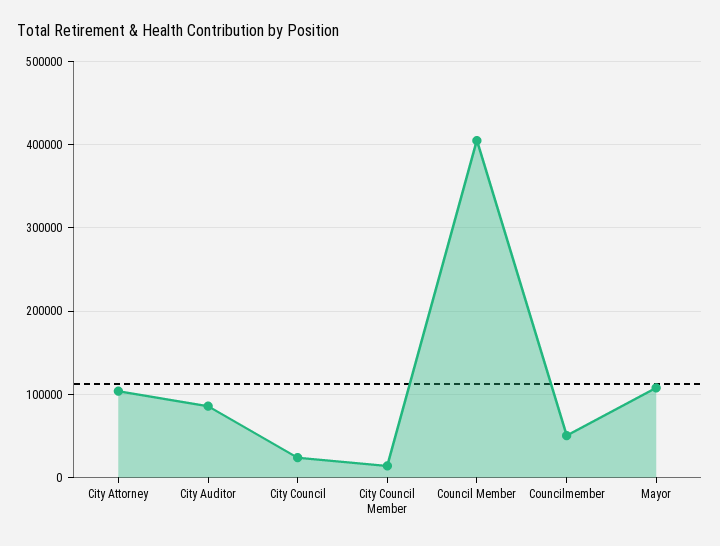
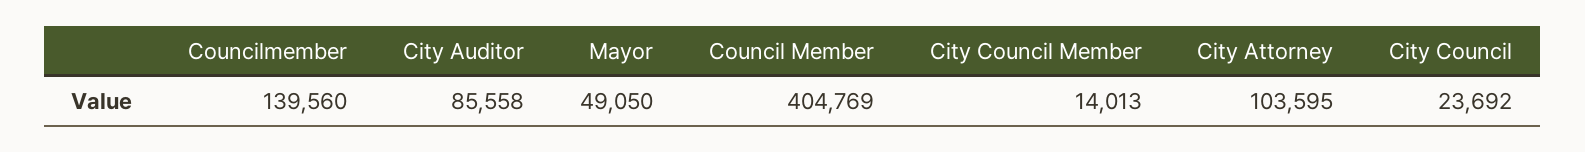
  {
    "City Attorney": 103595,
    "City Auditor": 85558,
    "City Council": 23692,
    "City Council Member": 14013,
    "Council Member": 404769,
-   "Councilmember": 50000,
+   "Councilmember": 139560,
-   "Mayor": 110000
+   "Mayor": 49050
  }

